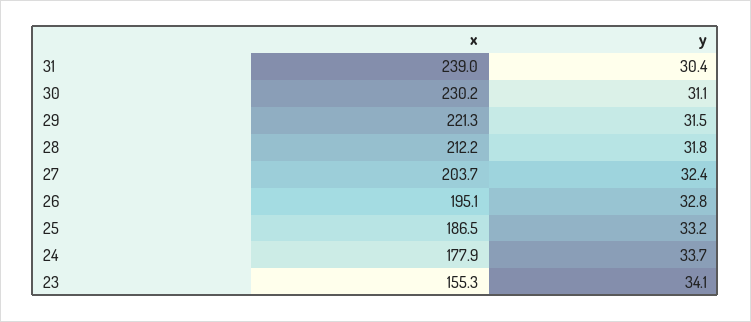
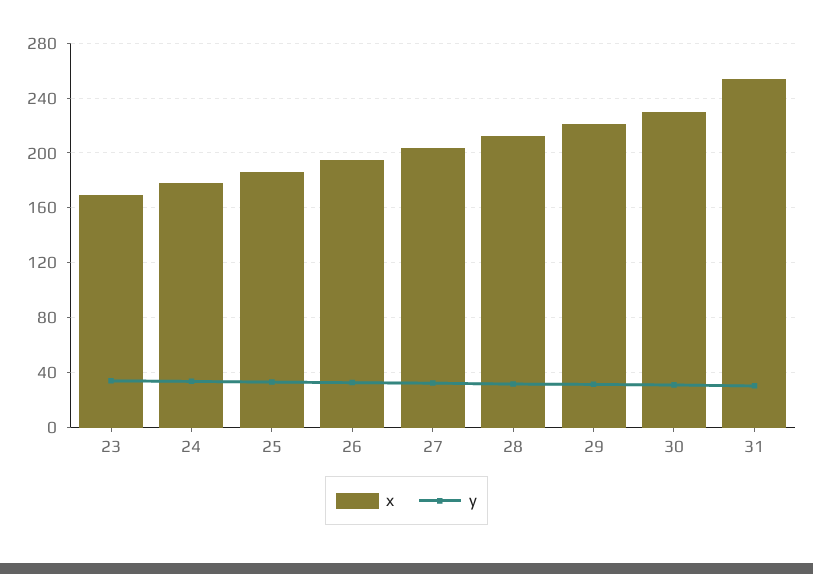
  {
    "x": {
-     "31": 239,
+     "31": 255,
      "30": 230.2,
      "29": 221.3,
      "28": 212.2,
      "27": 203.7,
      "26": 195.1,
      "25": 186.5,
      "24": 177.9,
-     "23": 155.3
+     "23": 170
    },
    "y": {
      "31": 30.4,
      "30": 31.1,
      "29": 31.5,
      "28": 31.8,
      "27": 32.4,
      "26": 32.8,
      "25": 33.2,
      "24": 33.7,
      "23": 34.1
    }
  }

